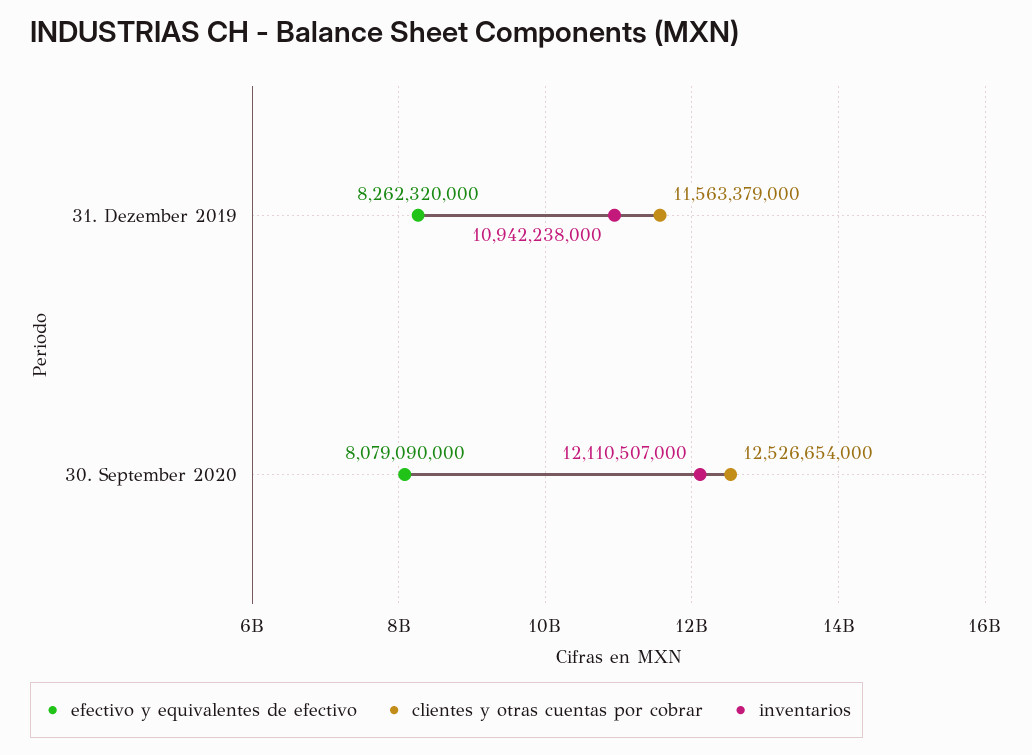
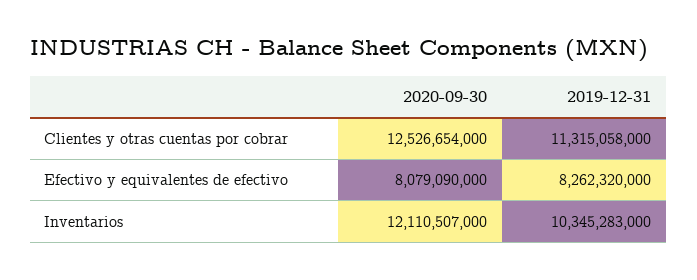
  {
    "efectivo y equivalentes de efectivo": {
      "31. Dezember 2019": 8262320000,
      "30. September 2020": 8079090000
    },
    "clientes y otras cuentas por cobrar": {
-     "31. Dezember 2019": 11563379000,
+     "31. Dezember 2019": 11315058000,
      "30. September 2020": 12526654000
    },
    "inventarios": {
-     "31. Dezember 2019": 10942238000,
+     "31. Dezember 2019": 10345283000,
      "30. September 2020": 12110507000
    }
  }

